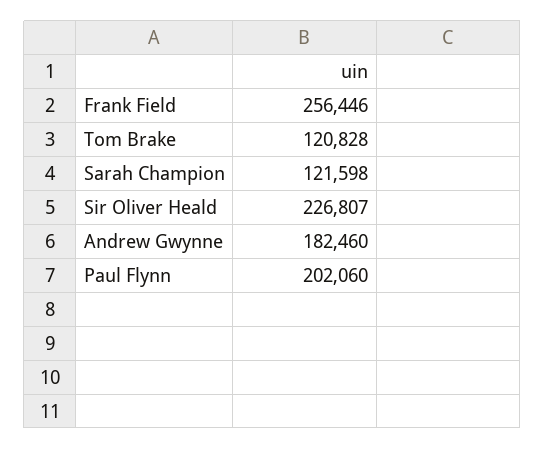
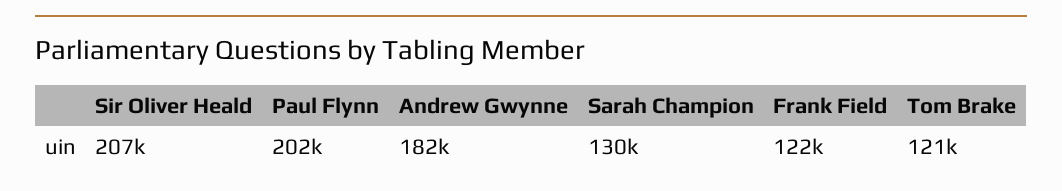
  {
-   "Frank Field": 256446,
+   "Frank Field": 122000,
    "Tom Brake": 120828,
-   "Sarah Champion": 121598,
+   "Sarah Champion": 130000,
-   "Sir Oliver Heald": 226807,
+   "Sir Oliver Heald": 207000,
    "Andrew Gwynne": 182460,
    "Paul Flynn": 202060
  }

